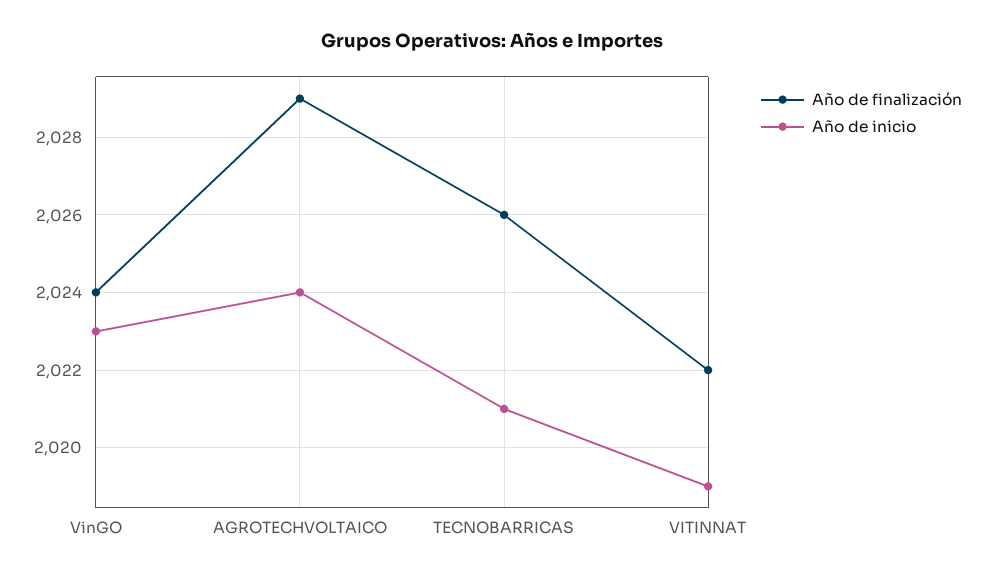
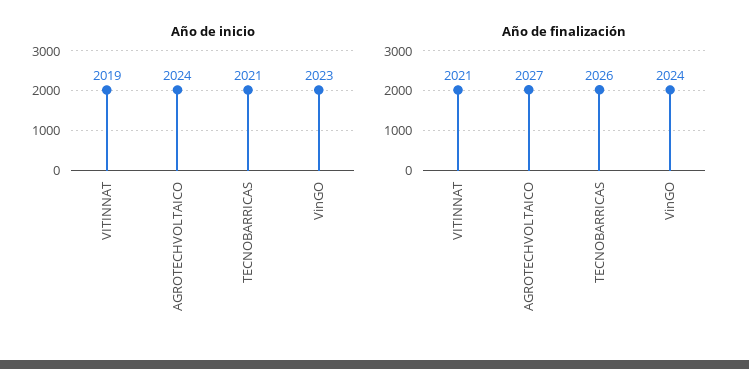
  {
    "Año de finalización": {
      "VinGO": 2024,
-     "AGROTECHVOLTAICO": 2029,
+     "AGROTECHVOLTAICO": 2027,
      "TECNOBARRICAS": 2026,
-     "VITINNAT": 2022
+     "VITINNAT": 2021
    },
    "Año de inicio": {
      "VinGO": 2023,
      "AGROTECHVOLTAICO": 2024,
      "TECNOBARRICAS": 2021,
      "VITINNAT": 2019
    }
  }

